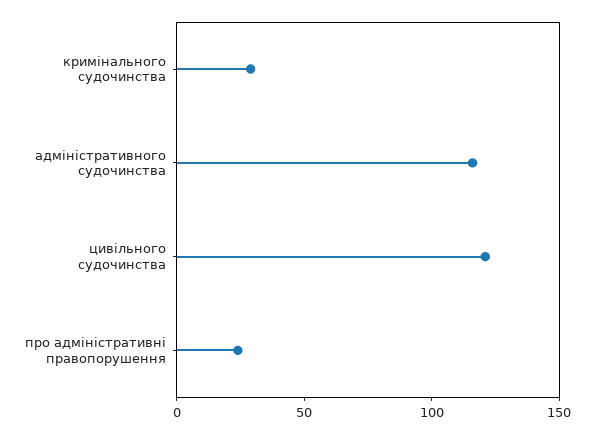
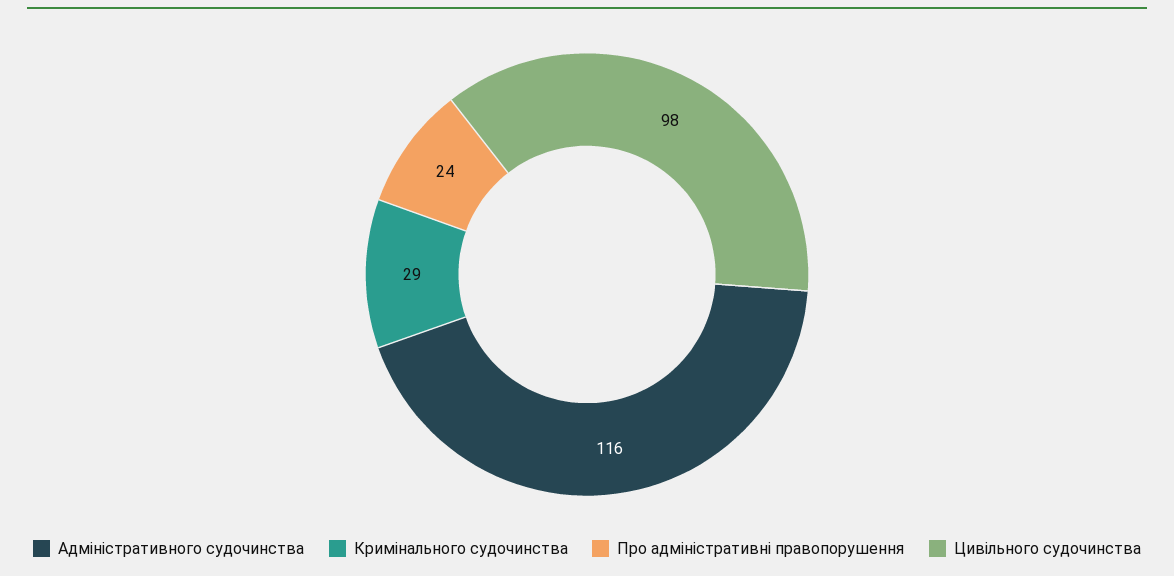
  {
    "кримінального судочинства": 29,
    "адміністративного судочинства": 116,
-   "цивільного судочинства": 120,
+   "цивільного судочинства": 98,
    "про адміністративні правопорушення": 24
  }

